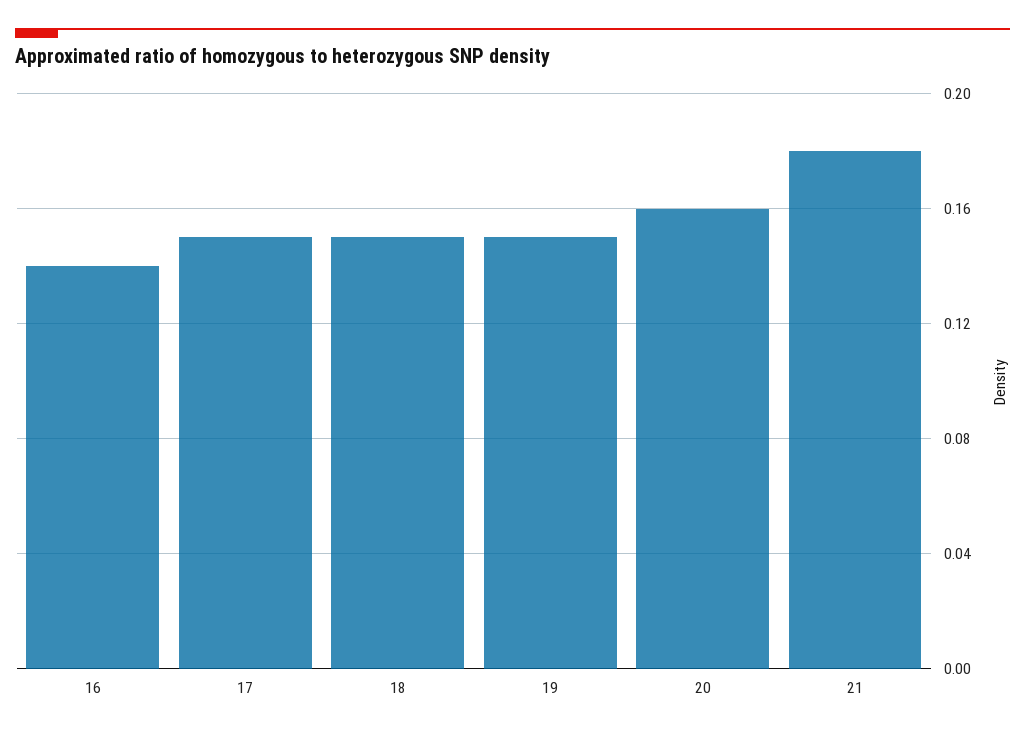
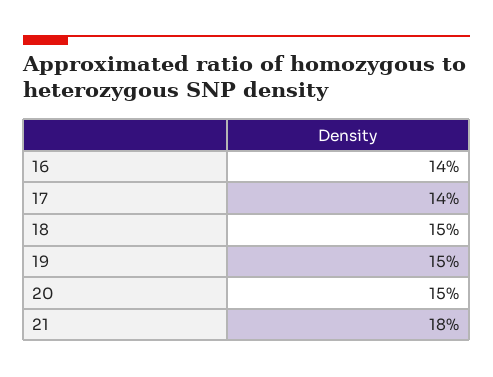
  {
    "16": 0.14,
-   "17": 0.15,
+   "17": 0.14,
    "18": 0.15,
    "19": 0.15,
-   "20": 0.16,
+   "20": 0.15,
    "21": 0.18
  }

